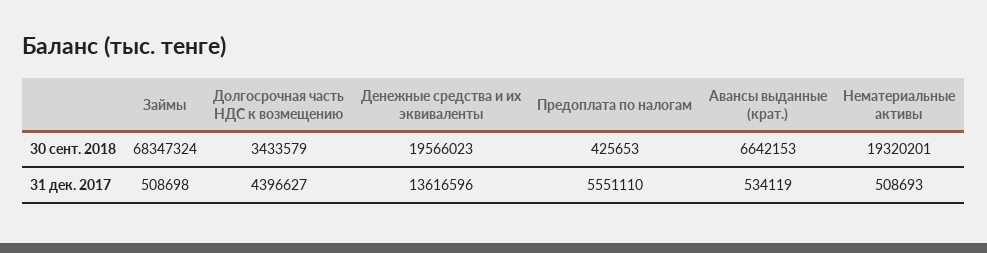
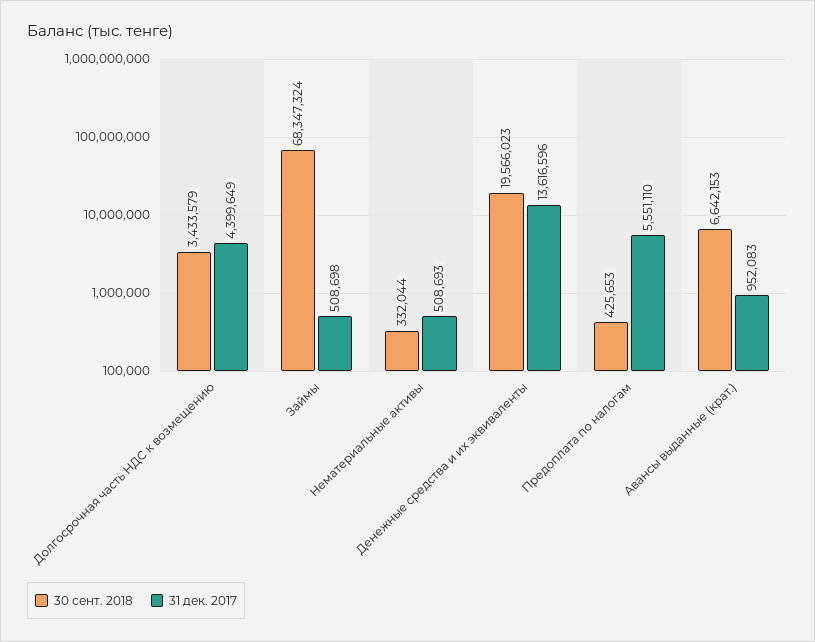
  {
    "30 сент. 2018": {
      "Займы": 68347324,
      "Долгосрочная часть НДС к возмещению": 3433579,
      "Денежные средства и их эквиваленты": 19566023,
      "Предоплата по налогам": 425653,
      "Авансы выданные (крат.)": 6642153,
-     "Нематериальные активы": 19320201
+     "Нематериальные активы": 332044
    },
    "31 дек. 2017": {
      "Займы": 508698,
-     "Долгосрочная часть НДС к возмещению": 4396627,
+     "Долгосрочная часть НДС к возмещению": 4399649,
      "Денежные средства и их эквиваленты": 13616596,
      "Предоплата по налогам": 5551110,
-     "Авансы выданные (крат.)": 534119,
+     "Авансы выданные (крат.)": 952083,
      "Нематериальные активы": 508693
    }
  }

